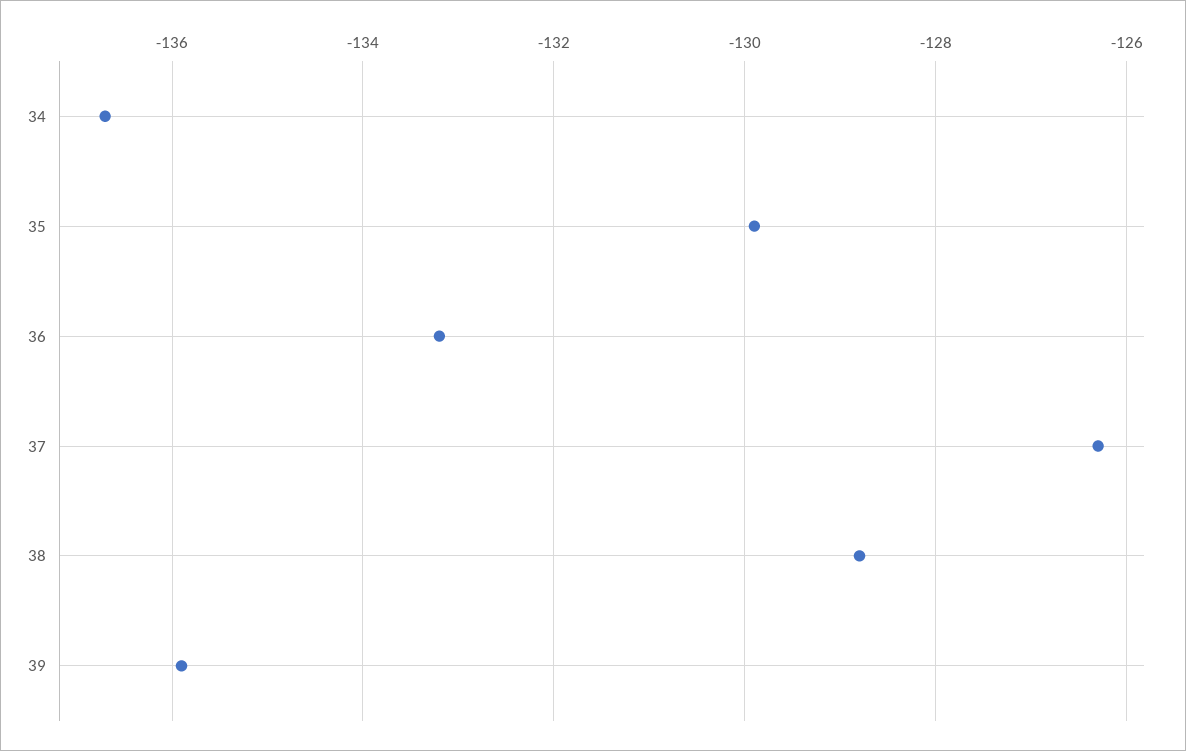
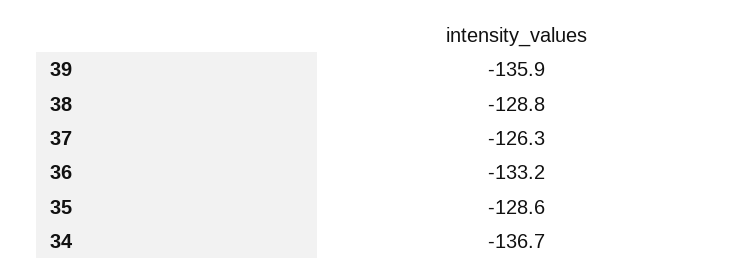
  {
    "34": -136.7,
-   "35": -130,
+   "35": -128.6,
    "36": -133.2,
    "37": -126.3,
    "38": -128.8,
    "39": -135.9
  }

